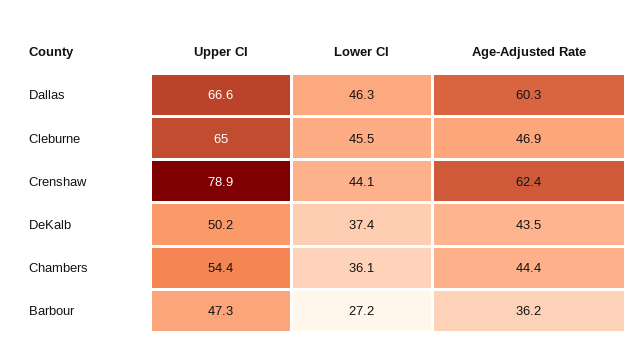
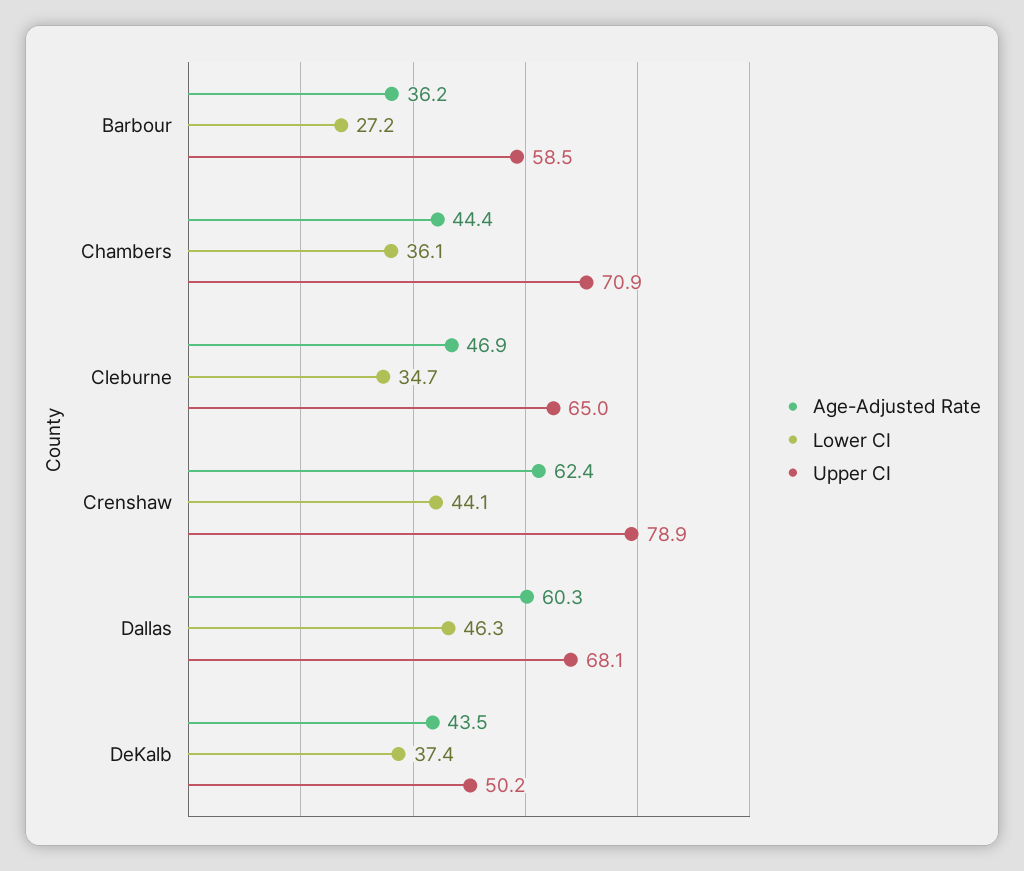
  {
    "Upper CI": {
-     "Dallas": 66.6,
+     "Dallas": 68.1,
      "Cleburne": 65,
      "Crenshaw": 78.9,
      "DeKalb": 50.2,
-     "Chambers": 54.4,
+     "Chambers": 70.9,
-     "Barbour": 47.3
+     "Barbour": 58.5
    },
    "Lower CI": {
      "Dallas": 46.3,
-     "Cleburne": 45.5,
+     "Cleburne": 34.7,
      "Crenshaw": 44.1,
      "DeKalb": 37.4,
      "Chambers": 36.1,
      "Barbour": 27.2
    },
    "Age-Adjusted Rate": {
      "Dallas": 60.3,
      "Cleburne": 46.9,
      "Crenshaw": 62.4,
      "DeKalb": 43.5,
      "Chambers": 44.4,
      "Barbour": 36.2
    }
  }

